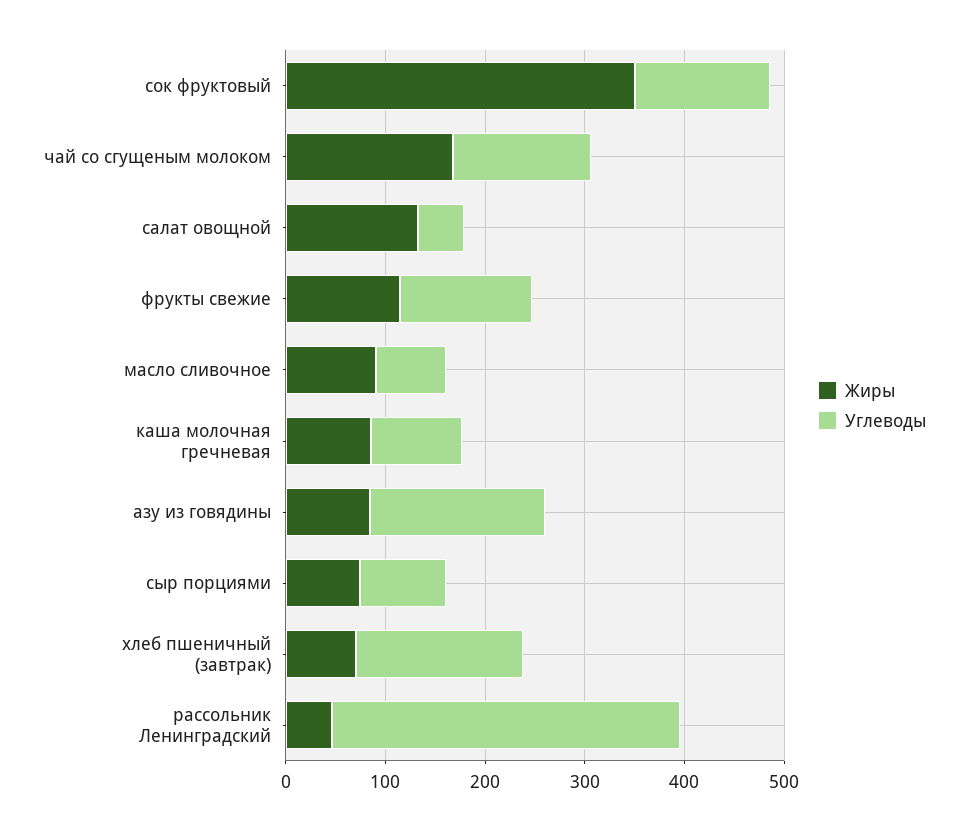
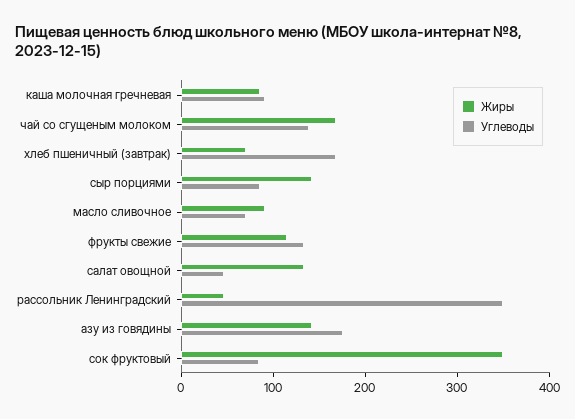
  {
    "Жиры": {
      "сок фруктовый": 360,
      "чай со сгущеным молоком": 160,
      "салат овощной": 140,
      "фрукты свежие": 120,
      "масло сливочное": 100,
      "каша молочная гречневая": 80,
-     "азу из говядины": 80,
+     "азу из говядины": 140,
-     "сыр порциями": 80,
+     "сыр порциями": 140,
      "хлеб пшеничный (завтрак)": 80,
      "рассольник Ленинградский": 40
    },
    "Углеводы": {
-     "сок фруктовый": 140,
+     "сок фруктовый": 80,
      "чай со сгущеным молоком": 140,
      "салат овощной": 40,
      "фрукты свежие": 140,
      "масло сливочное": 80,
      "каша молочная гречневая": 100,
      "азу из говядины": 180,
      "сыр порциями": 80,
      "хлеб пшеничный (завтрак)": 160,
      "рассольник Ленинградский": 360
    }
  }

